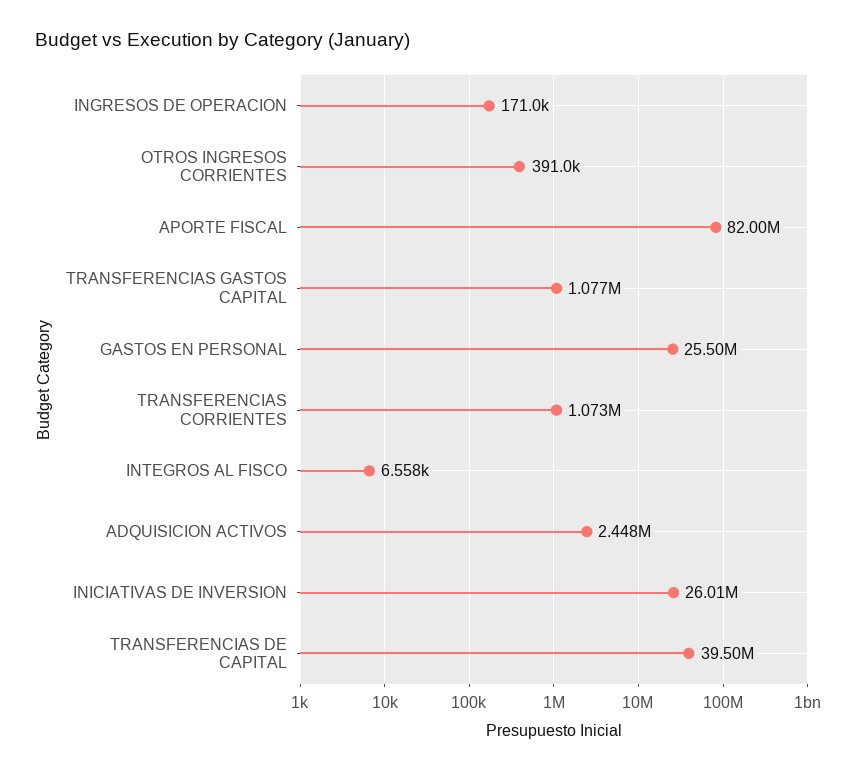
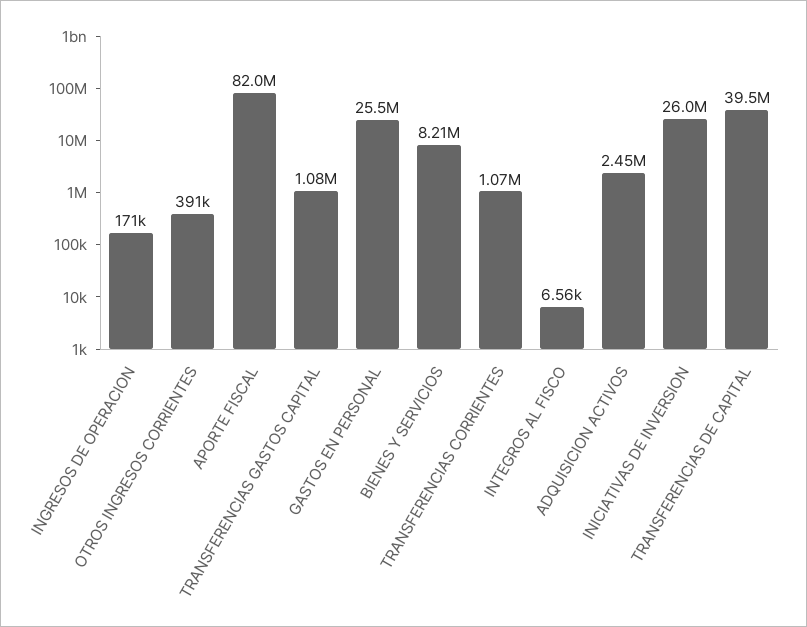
  {
    "INGRESOS DE OPERACION": 171000,
    "OTROS INGRESOS CORRIENTES": 391000,
    "APORTE FISCAL": 82000000,
    "TRANSFERENCIAS GASTOS CAPITAL": 1077000,
    "GASTOS EN PERSONAL": 25500000,
    "TRANSFERENCIAS CORRIENTES": 1073000,
    "INTEGROS AL FISCO": 6558,
    "ADQUISICION ACTIVOS": 2448000,
    "INICIATIVAS DE INVERSION": 26010000,
-   "TRANSFERENCIAS DE CAPITAL": 39500000
+   "TRANSFERENCIAS DE CAPITAL": 39500000,
+   "BIENES Y SERVICIOS": 8210000
  }

